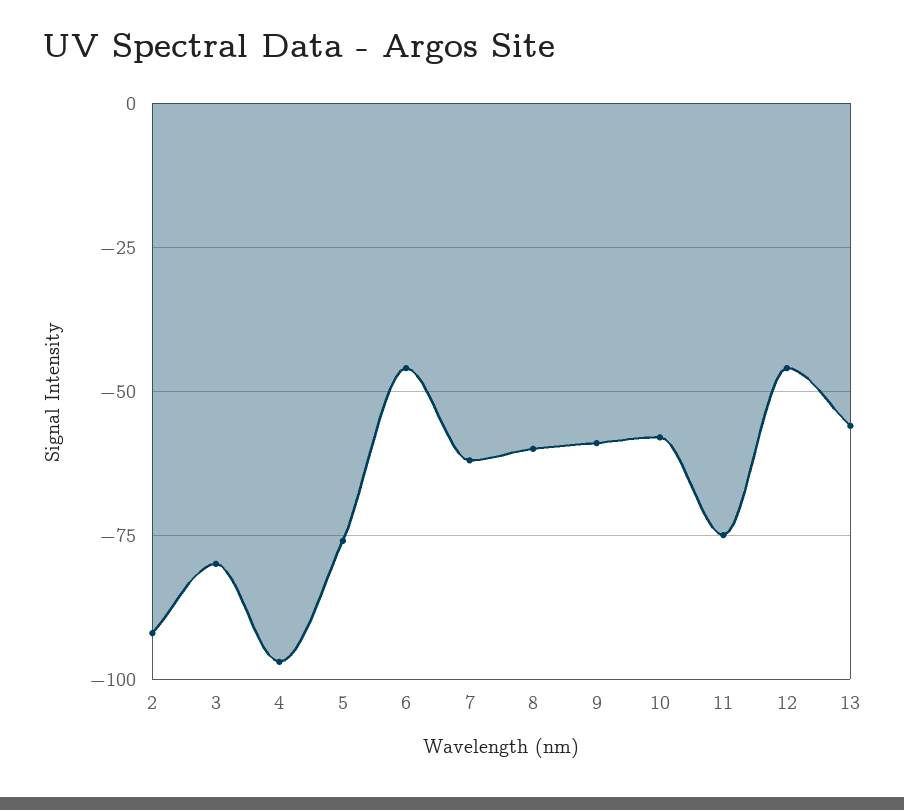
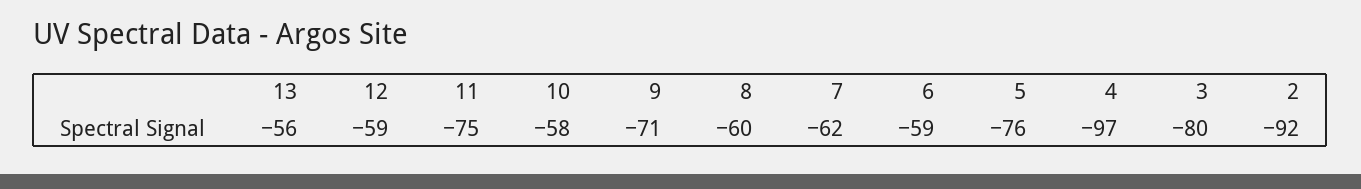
  {
    "2": -92,
    "3": -80,
    "4": -97,
    "5": -76,
-   "6": -45,
+   "6": -59,
    "7": -62,
    "8": -60,
-   "9": -60,
+   "9": -71,
    "10": -58,
    "11": -75,
-   "12": -45,
+   "12": -59,
    "13": -56
  }

